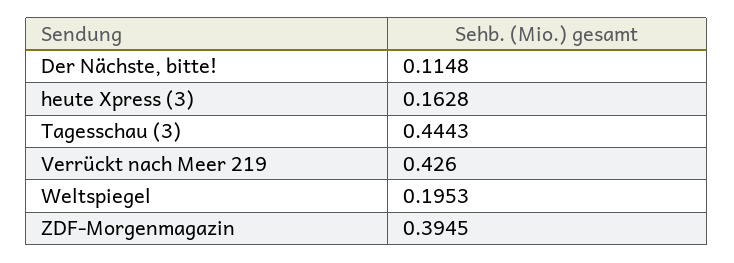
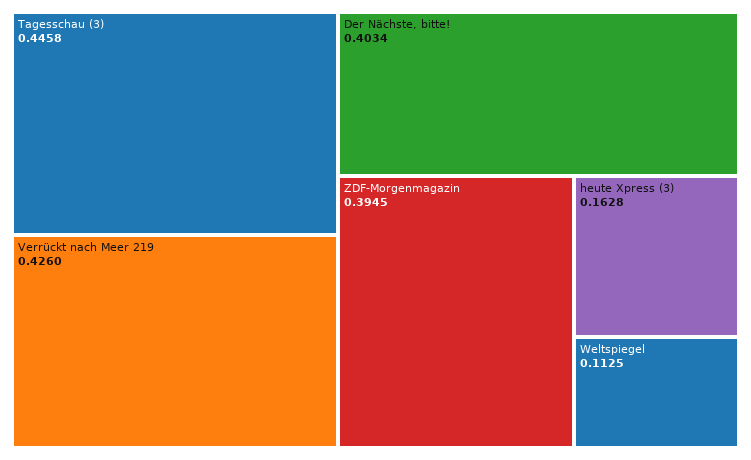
  {
-   "Der Nächste, bitte!": 0.1148,
+   "Der Nächste, bitte!": 0.4034,
    "heute Xpress (3)": 0.1628,
-   "Tagesschau (3)": 0.4443,
+   "Tagesschau (3)": 0.4458,
    "Verrückt nach Meer 219": 0.426,
-   "Weltspiegel": 0.1953,
+   "Weltspiegel": 0.1125,
    "ZDF-Morgenmagazin": 0.3945
  }

